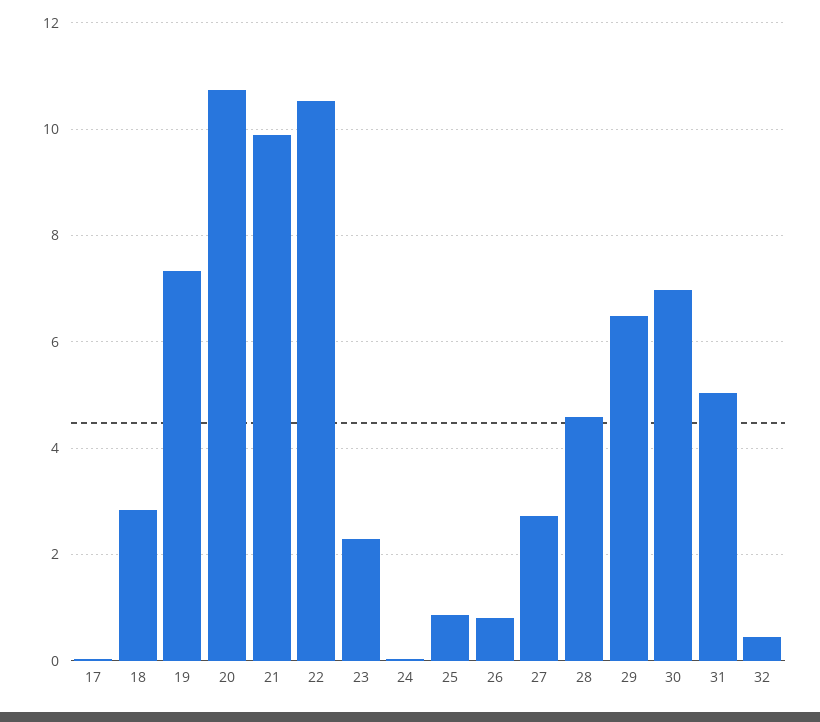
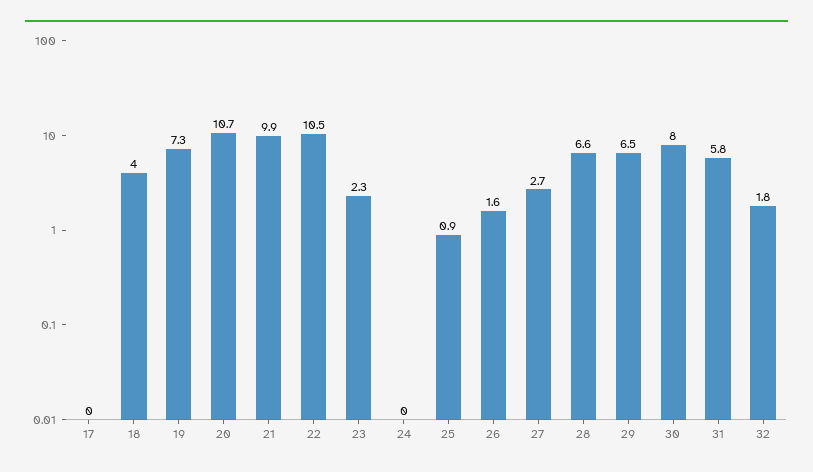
  {
    "17": 0,
-   "18": 2.8,
+   "18": 4,
    "19": 7.3,
    "20": 10.7,
    "21": 9.9,
    "22": 10.5,
    "23": 2.3,
    "24": 0,
    "25": 0.9,
-   "26": 0.8,
+   "26": 1.6,
    "27": 2.7,
-   "28": 4.6,
+   "28": 6.6,
    "29": 6.5,
-   "30": 7,
+   "30": 8,
-   "31": 5,
+   "31": 5.8,
-   "32": 0.4
+   "32": 1.8
  }

